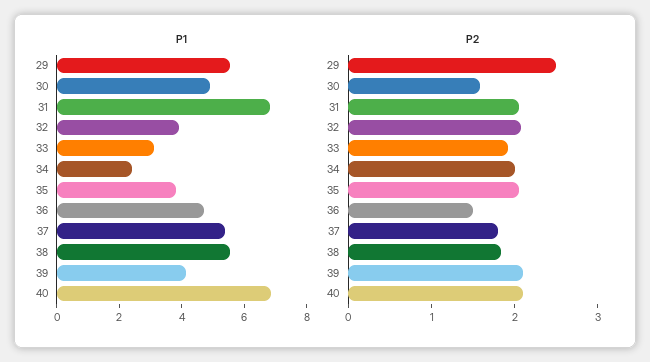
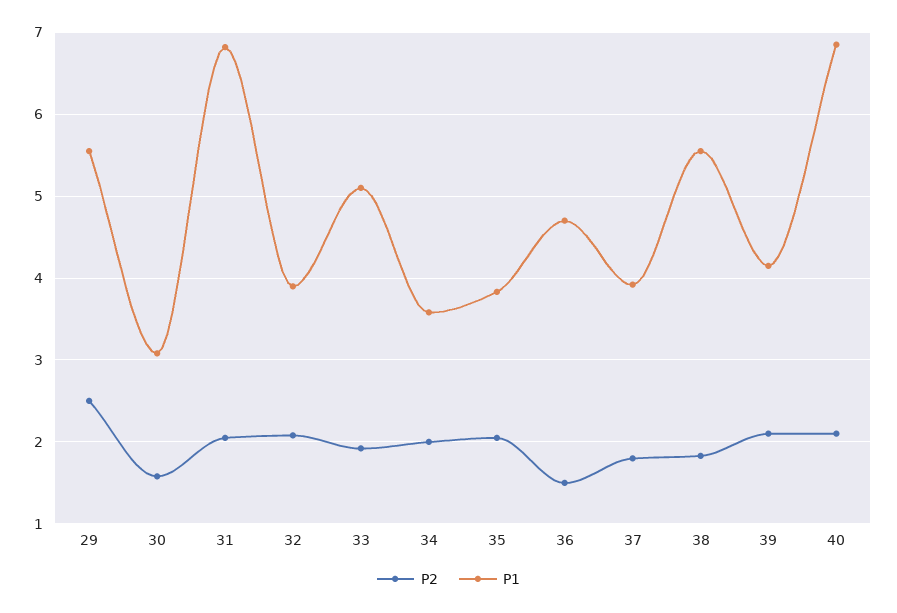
  {
    "P1": {
      "29": 5.6,
-     "30": 5,
+     "30": 3.1,
      "31": 6.8,
      "32": 3.9,
-     "33": 3,
+     "33": 5.1,
-     "34": 2.5,
+     "34": 3.6,
      "35": 3.8,
      "36": 4.7,
-     "37": 5.5,
+     "37": 3.9,
      "38": 5.6,
      "39": 4.2,
      "40": 6.9
    },
    "P2": {
      "29": 2.5,
      "30": 1.6,
      "31": 2.1,
      "32": 2.1,
      "33": 1.9,
      "34": 2,
      "35": 2.1,
      "36": 1.5,
      "37": 1.8,
      "38": 1.8,
      "39": 2.1,
      "40": 2.1
    }
  }

